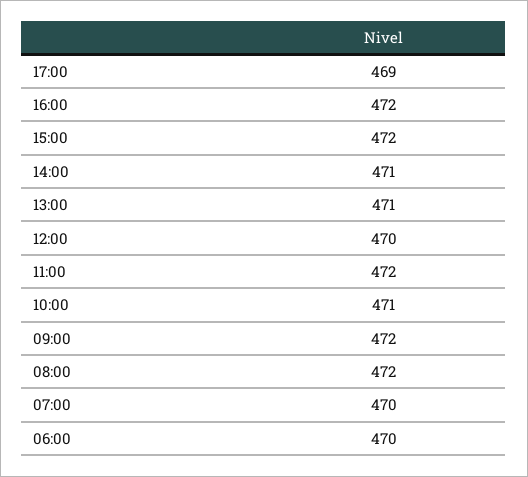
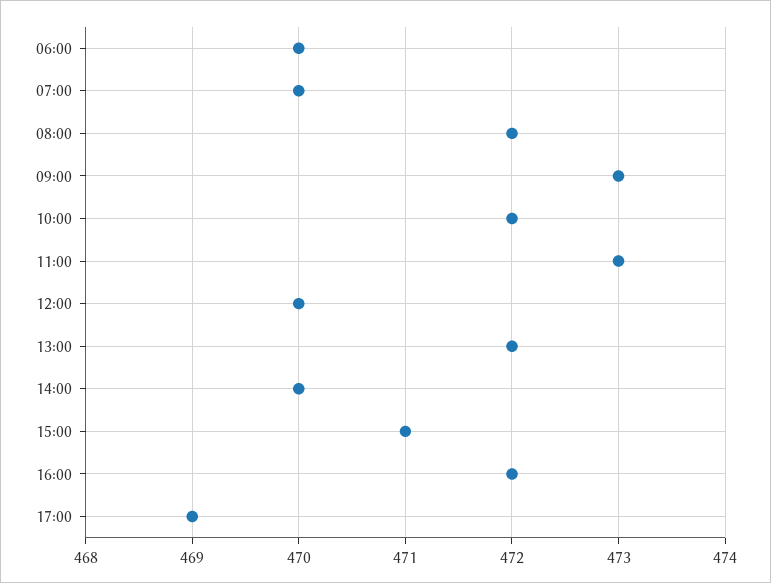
  {
    "17:00": 469,
    "16:00": 472,
-   "15:00": 472,
+   "15:00": 471,
-   "14:00": 471,
+   "14:00": 470,
-   "13:00": 471,
+   "13:00": 472,
    "12:00": 470,
-   "11:00": 472,
+   "11:00": 473,
-   "10:00": 471,
+   "10:00": 472,
-   "09:00": 472,
+   "09:00": 473,
    "08:00": 472,
    "07:00": 470,
    "06:00": 470
  }

